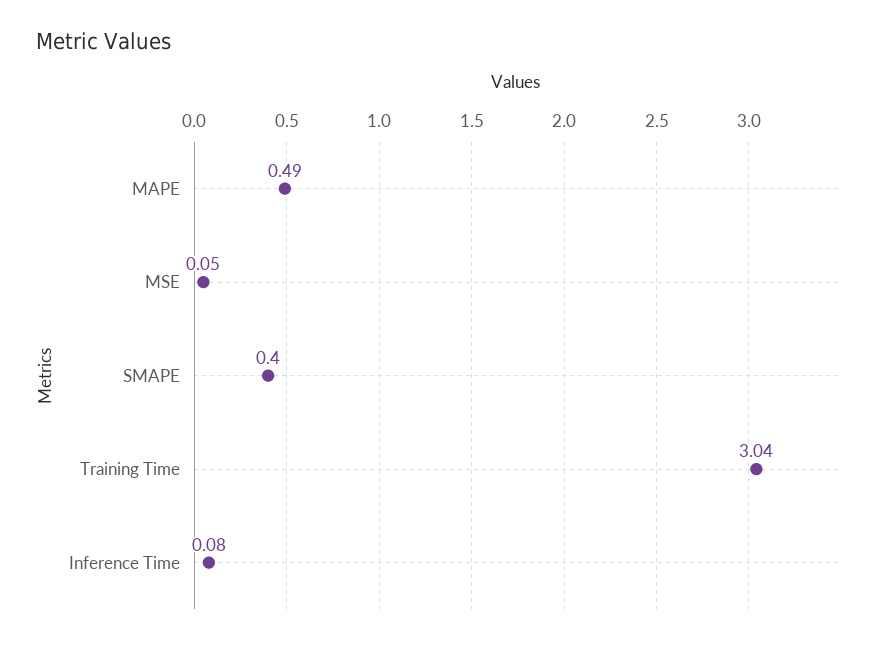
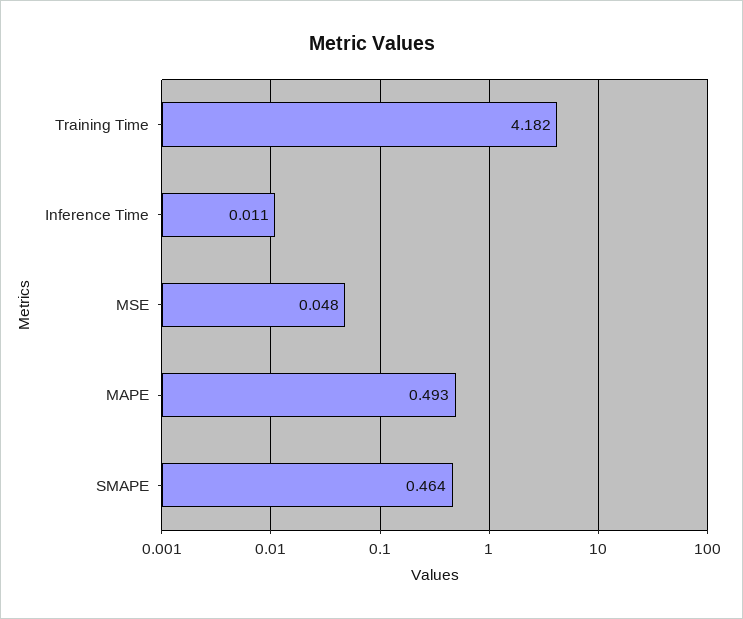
  {
    "MAPE": 0.493,
    "MSE": 0.048,
-   "SMAPE": 0.4,
+   "SMAPE": 0.464,
-   "Training Time": 3.04,
+   "Training Time": 4.182,
-   "Inference Time": 0.08
+   "Inference Time": 0.011
  }

